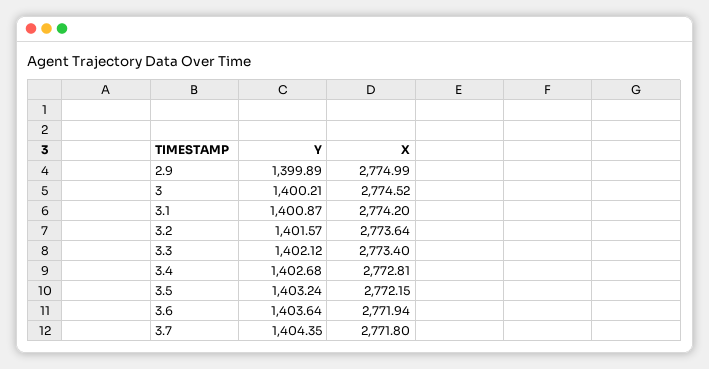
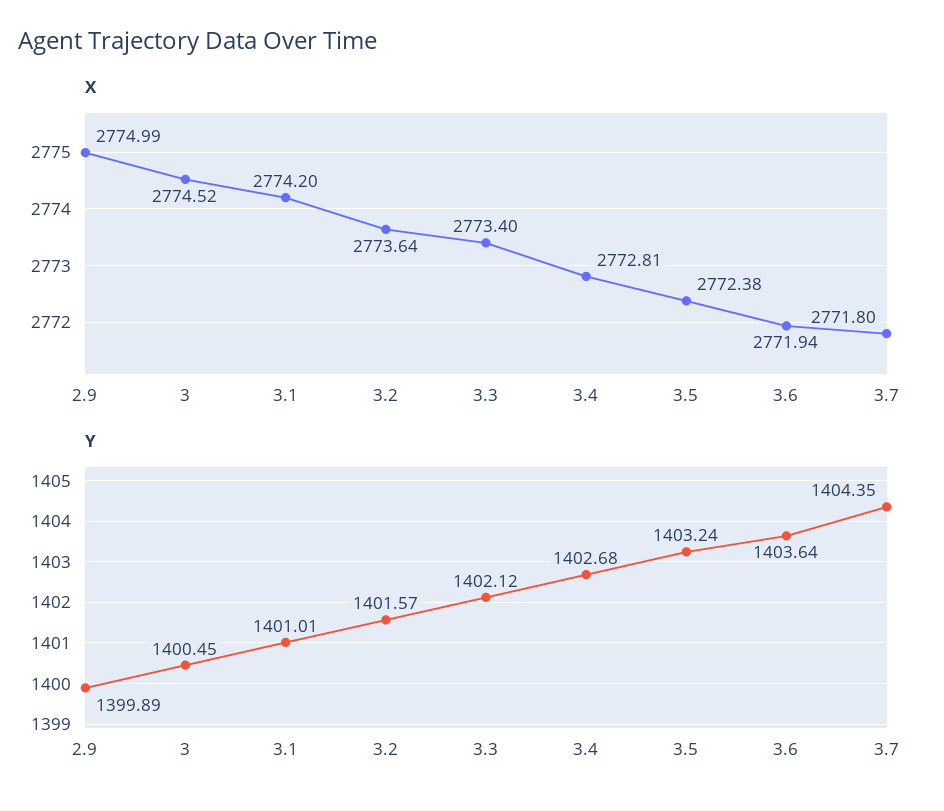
  {
    "Y": {
      "2.9": 1399.89,
-     "3": 1400.21,
+     "3": 1400.45,
-     "3.1": 1400.87,
+     "3.1": 1401.01,
      "3.2": 1401.57,
      "3.3": 1402.12,
      "3.4": 1402.68,
      "3.5": 1403.24,
      "3.6": 1403.64,
      "3.7": 1404.35
    },
    "X": {
      "2.9": 2774.99,
      "3": 2774.52,
      "3.1": 2774.2,
      "3.2": 2773.64,
      "3.3": 2773.4,
      "3.4": 2772.81,
-     "3.5": 2772.15,
+     "3.5": 2772.38,
      "3.6": 2771.94,
      "3.7": 2771.8
    }
  }

